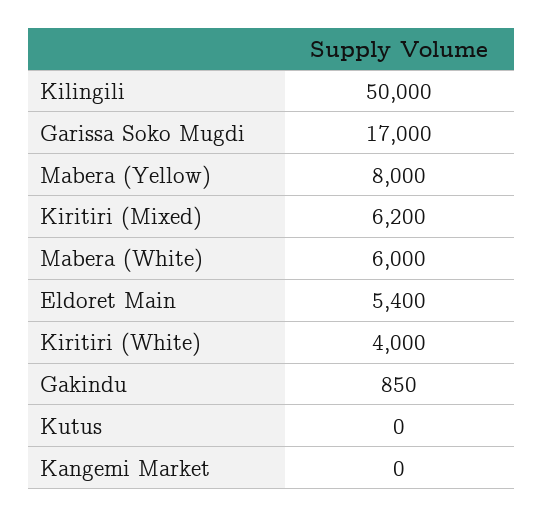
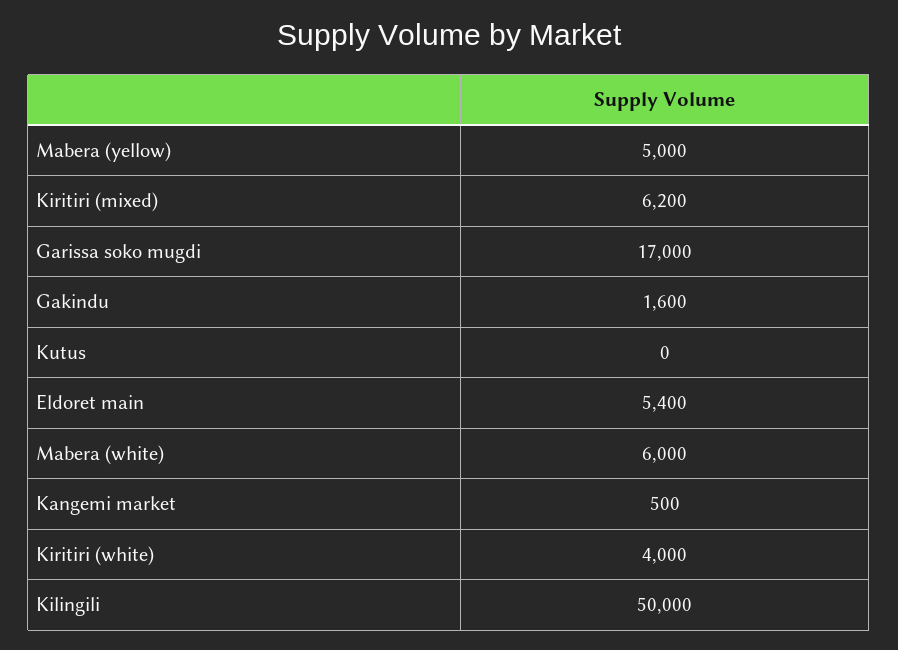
  {
    "Kilingili": 50000,
    "Garissa Soko Mugdi": 17000,
-   "Mabera (Yellow)": 8000,
+   "Mabera (Yellow)": 5000,
    "Kiritiri (Mixed)": 6200,
    "Mabera (White)": 6000,
    "Eldoret Main": 5400,
    "Kiritiri (White)": 4000,
-   "Gakindu": 850,
+   "Gakindu": 1600,
    "Kutus": 0,
-   "Kangemi Market": 0
+   "Kangemi Market": 500
  }

